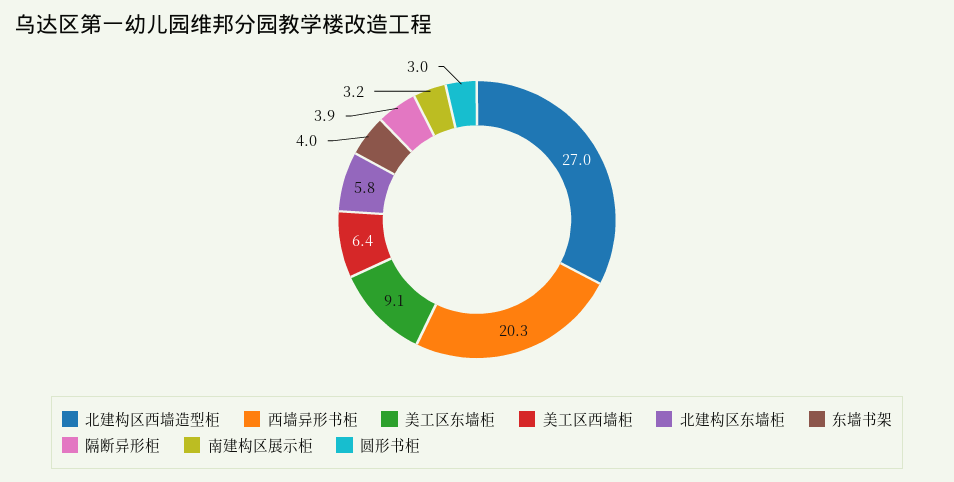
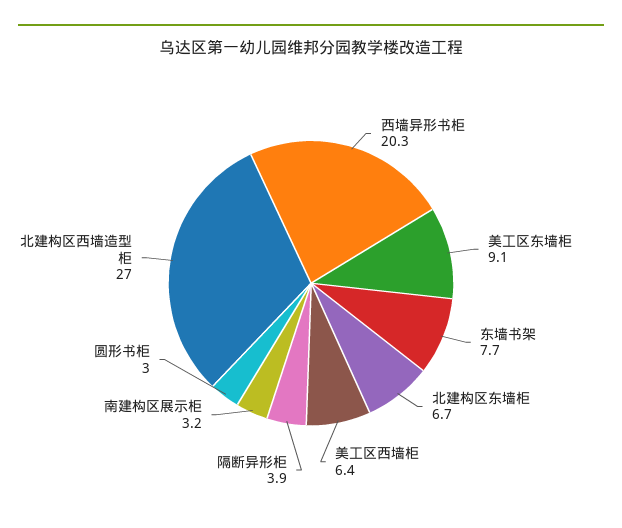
  {
    "北建构区西墙造型柜": 27,
    "西墙异形书柜": 20.3,
    "美工区东墙柜": 9.1,
    "美工区西墙柜": 6.4,
-   "北建构区东墙柜": 5.8,
+   "北建构区东墙柜": 6.7,
-   "东墙书架": 4,
+   "东墙书架": 7.7,
    "隔断异形柜": 3.9,
    "南建构区展示柜": 3.2,
    "圆形书柜": 3
  }

